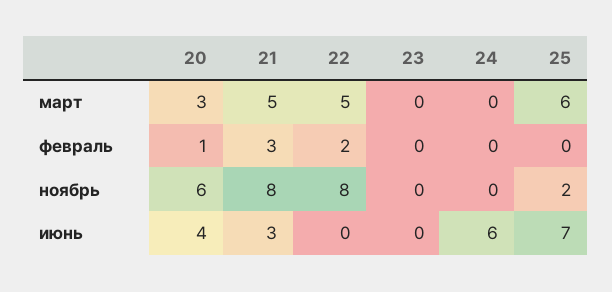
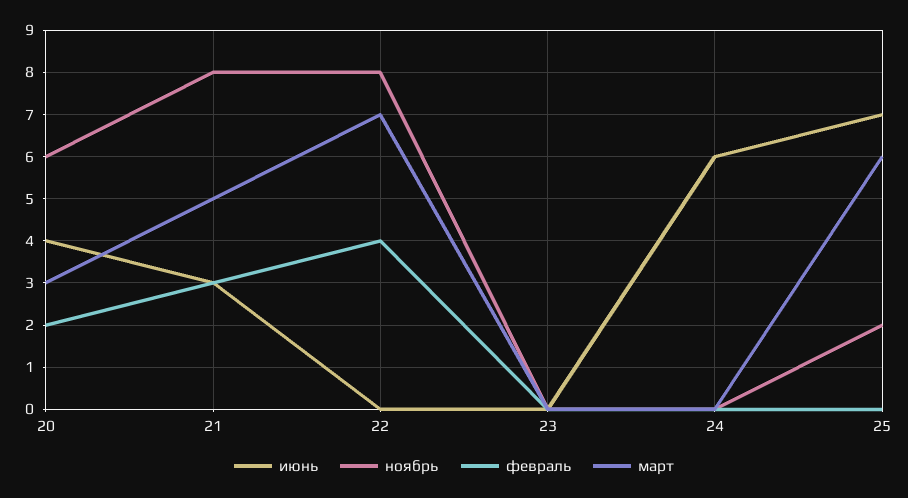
  {
    "март": {
      "20": 3,
      "21": 5,
-     "22": 5,
+     "22": 7,
      "23": 0,
      "24": 0,
      "25": 6
    },
    "февраль": {
-     "20": 1,
+     "20": 2,
      "21": 3,
-     "22": 2,
+     "22": 4,
      "23": 0,
      "24": 0,
      "25": 0
    },
    "ноябрь": {
      "20": 6,
      "21": 8,
      "22": 8,
      "23": 0,
      "24": 0,
      "25": 2
    },
    "июнь": {
      "20": 4,
      "21": 3,
      "22": 0,
      "23": 0,
      "24": 6,
      "25": 7
    }
  }

